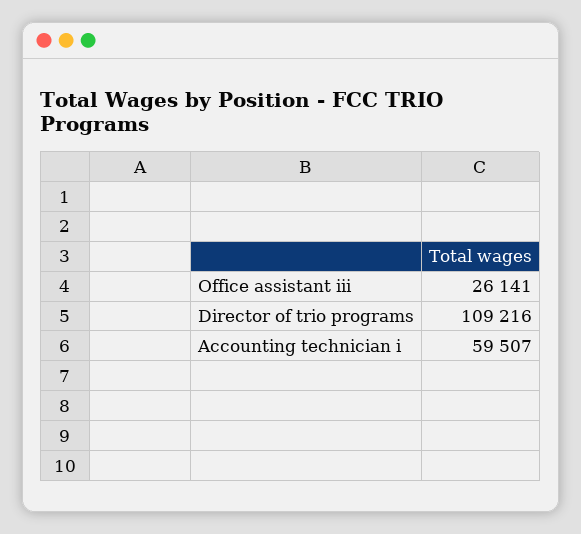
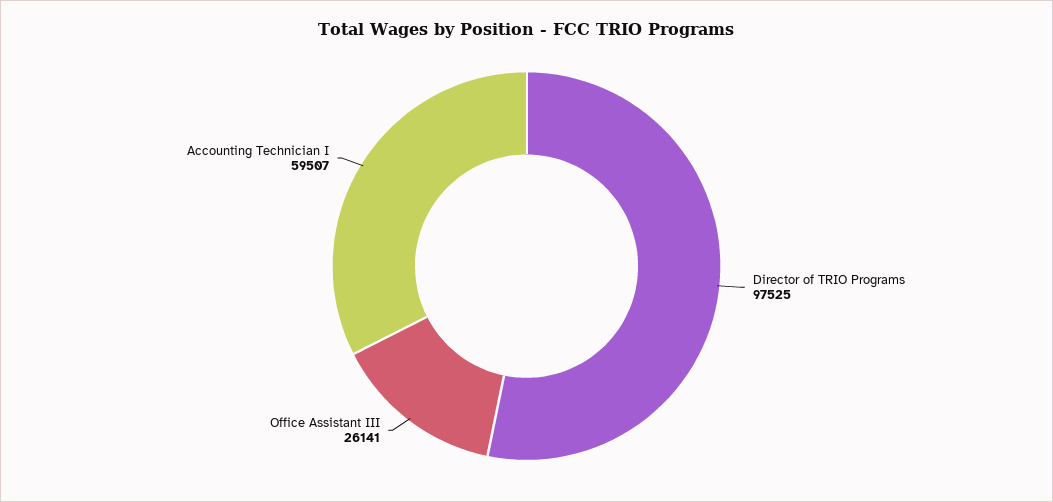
  {
    "Office assistant iii": 26141,
-   "Director of trio programs": 109216,
+   "Director of trio programs": 97525,
    "Accounting technician i": 59507
  }

